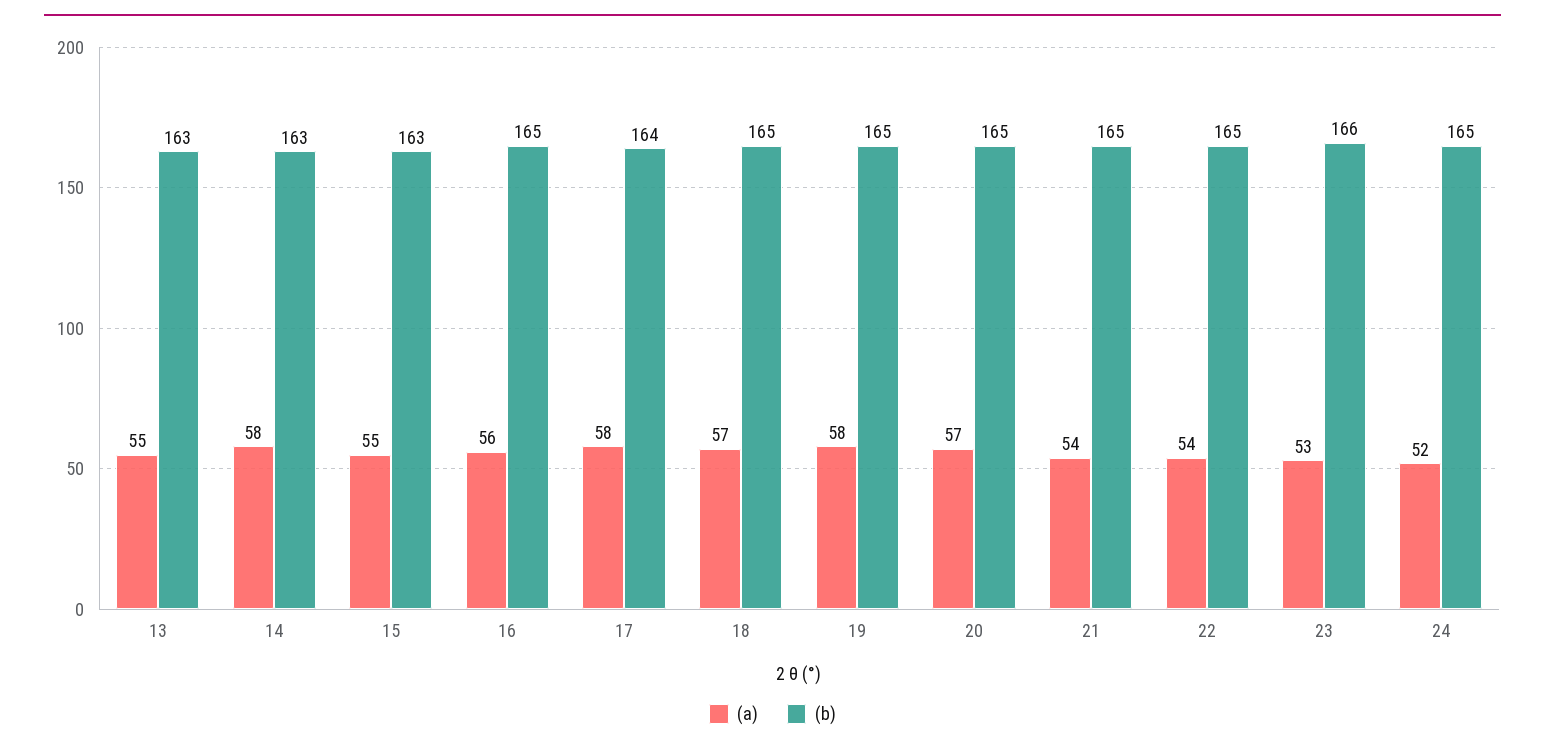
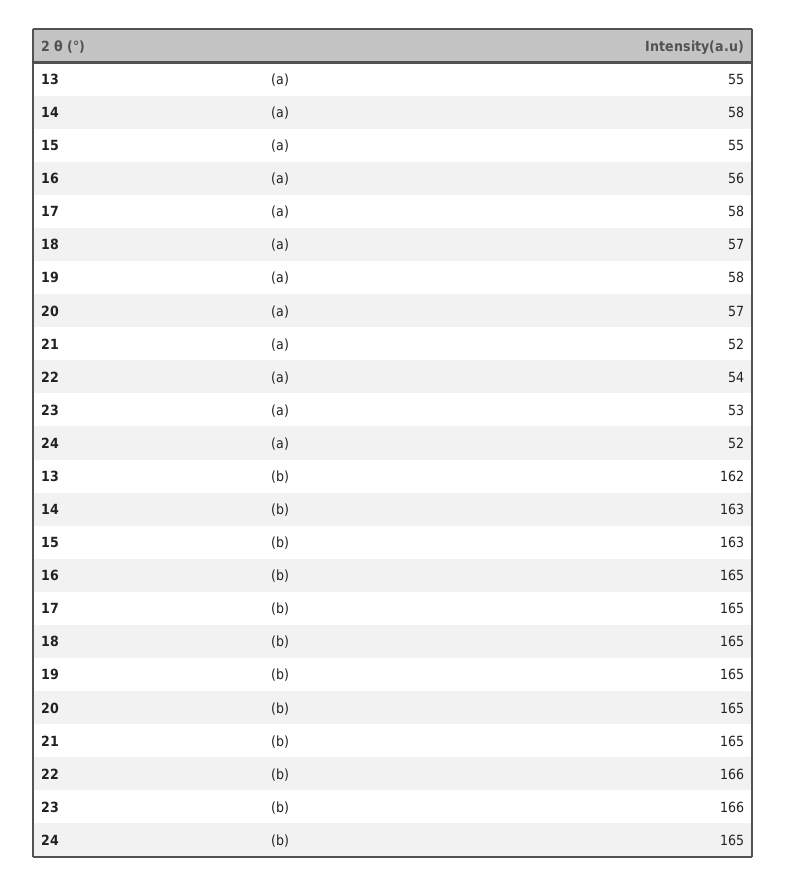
  {
    "(a)": {
      "13": 55,
      "14": 58,
      "15": 55,
      "16": 56,
      "17": 58,
      "18": 57,
      "19": 58,
      "20": 57,
-     "21": 54,
+     "21": 52,
      "22": 54,
      "23": 53,
      "24": 52
    },
    "(b)": {
-     "13": 163,
+     "13": 162,
      "14": 163,
      "15": 163,
      "16": 165,
-     "17": 164,
+     "17": 165,
      "18": 165,
      "19": 165,
      "20": 165,
      "21": 165,
-     "22": 165,
+     "22": 166,
      "23": 166,
      "24": 165
    }
  }

